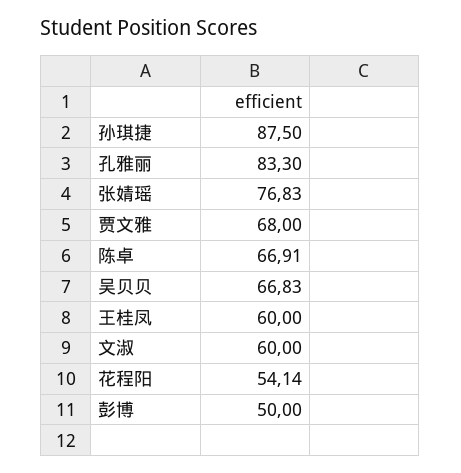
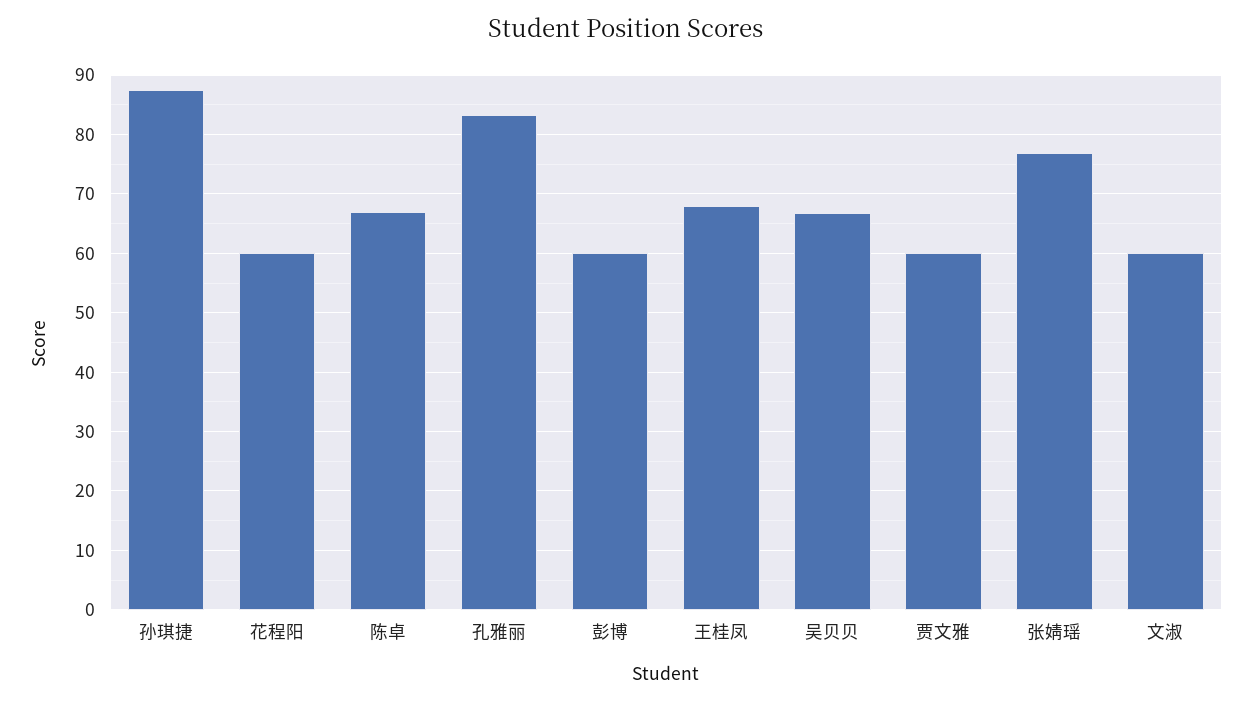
  {
    "孙琪捷": 87.5,
    "孔雅丽": 83.3,
    "张婧瑶": 76.83,
-   "贾文雅": 68,
+   "贾文雅": 60,
    "陈卓": 66.91,
    "吴贝贝": 66.83,
-   "王桂凤": 60,
+   "王桂凤": 68,
    "文淑": 60,
-   "花程阳": 54.14,
+   "花程阳": 60,
-   "彭博": 50
+   "彭博": 60
  }

